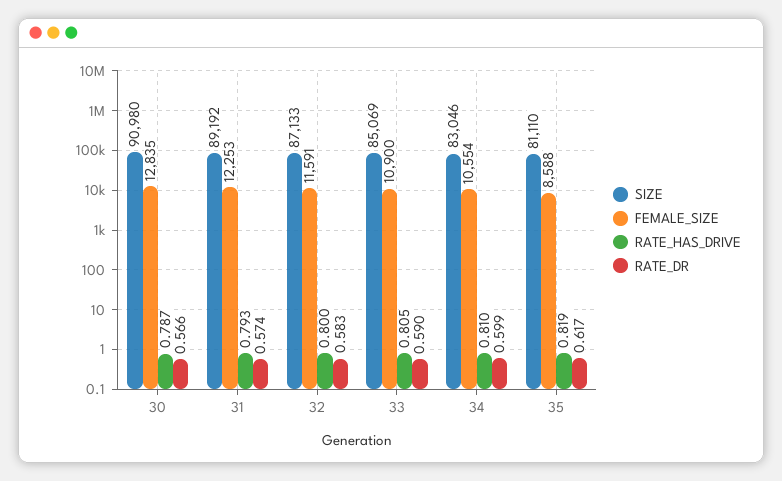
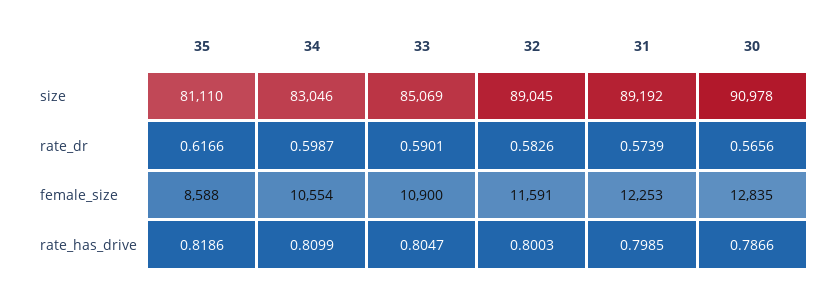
  {
    "SIZE": {
-     "30": 90980,
+     "30": 90978,
      "31": 89192,
-     "32": 87133,
+     "32": 89045,
      "33": 85069,
      "34": 83046,
      "35": 81110
    },
    "FEMALE_SIZE": {
      "30": 12835,
      "31": 12253,
      "32": 11591,
      "33": 10900,
      "34": 10554,
      "35": 8588
    },
    "RATE_HAS_DRIVE": {
      "30": 0.7866,
-     "31": 0.793,
+     "31": 0.7985,
      "32": 0.8003,
      "33": 0.8047,
      "34": 0.8099,
      "35": 0.8186
    },
    "RATE_DR": {
      "30": 0.5656,
      "31": 0.5739,
      "32": 0.5826,
      "33": 0.5901,
      "34": 0.5987,
      "35": 0.6166
    }
  }

